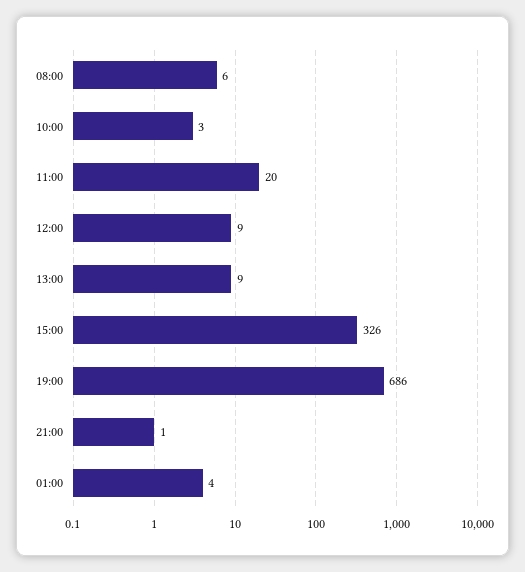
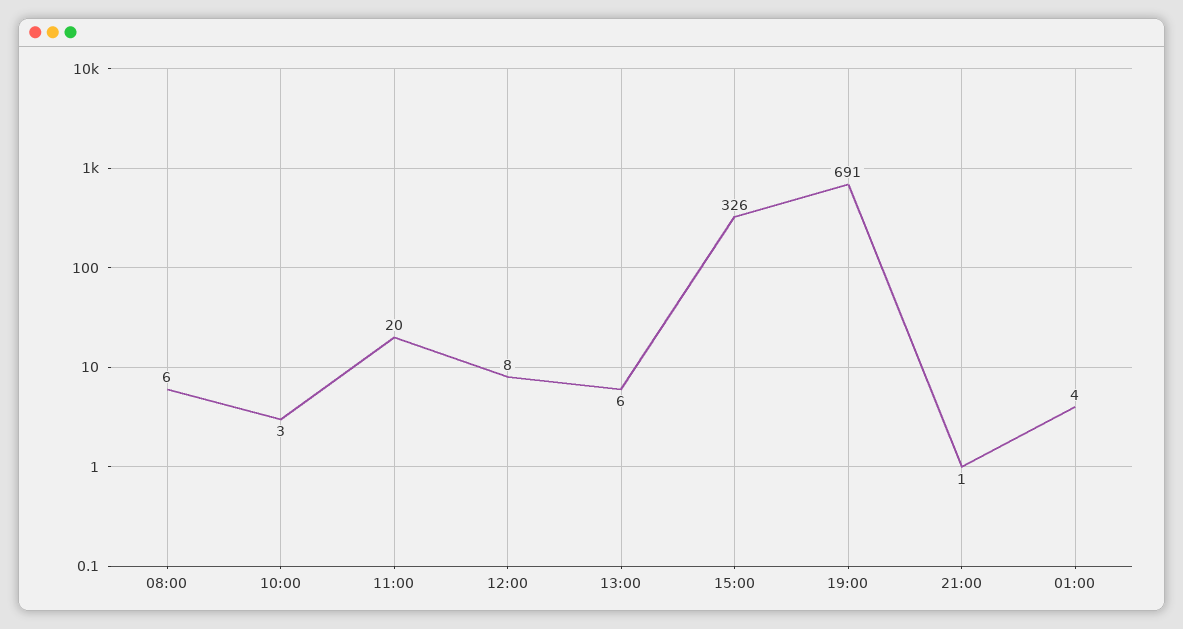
  {
    "08:00": 6,
    "10:00": 3,
    "11:00": 20,
-   "12:00": 9,
+   "12:00": 8,
-   "13:00": 9,
+   "13:00": 6,
    "15:00": 326,
-   "19:00": 686,
+   "19:00": 691,
    "21:00": 1,
    "01:00": 4
  }

